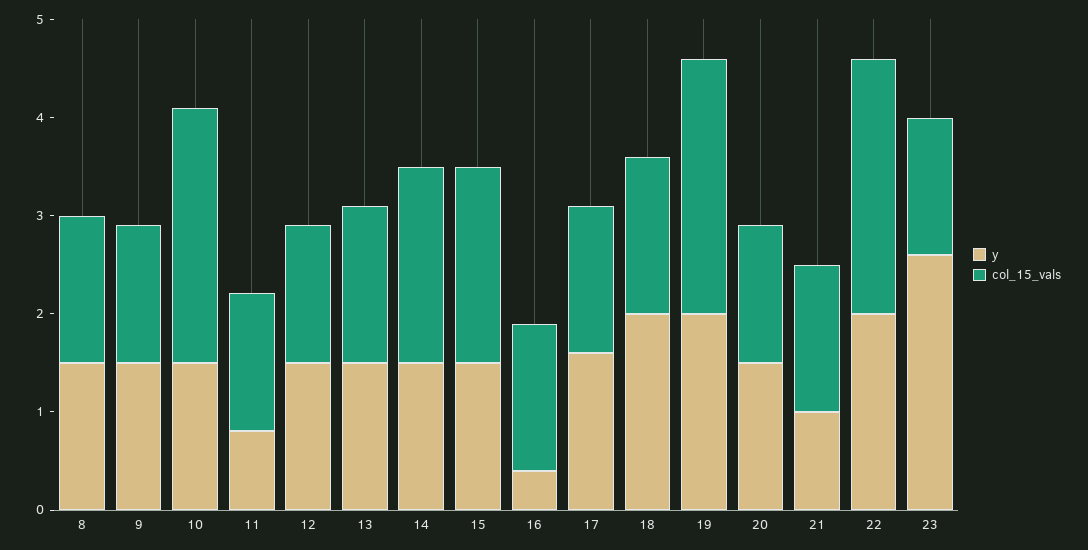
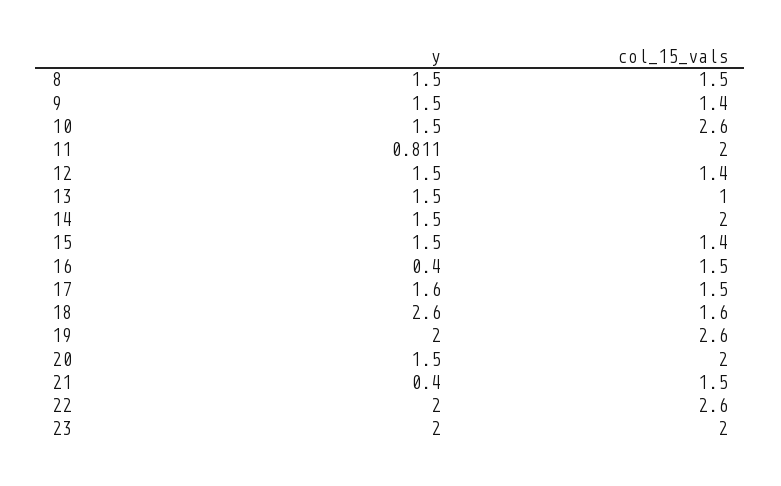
  {
    "y": {
      "8": 1.5,
      "9": 1.5,
      "10": 1.5,
      "11": 0.811,
      "12": 1.5,
      "13": 1.5,
      "14": 1.5,
      "15": 1.5,
      "16": 0.4,
      "17": 1.6,
-     "18": 2,
+     "18": 2.6,
      "19": 2,
      "20": 1.5,
-     "21": 1,
+     "21": 0.4,
      "22": 2,
-     "23": 2.6
+     "23": 2
    },
    "col_15_vals": {
      "8": 1.5,
      "9": 1.4,
      "10": 2.6,
-     "11": 1.4,
+     "11": 2,
      "12": 1.4,
-     "13": 1.6,
+     "13": 1,
      "14": 2,
-     "15": 2,
+     "15": 1.4,
      "16": 1.5,
      "17": 1.5,
      "18": 1.6,
      "19": 2.6,
-     "20": 1.4,
+     "20": 2,
      "21": 1.5,
      "22": 2.6,
-     "23": 1.4
+     "23": 2
    }
  }

